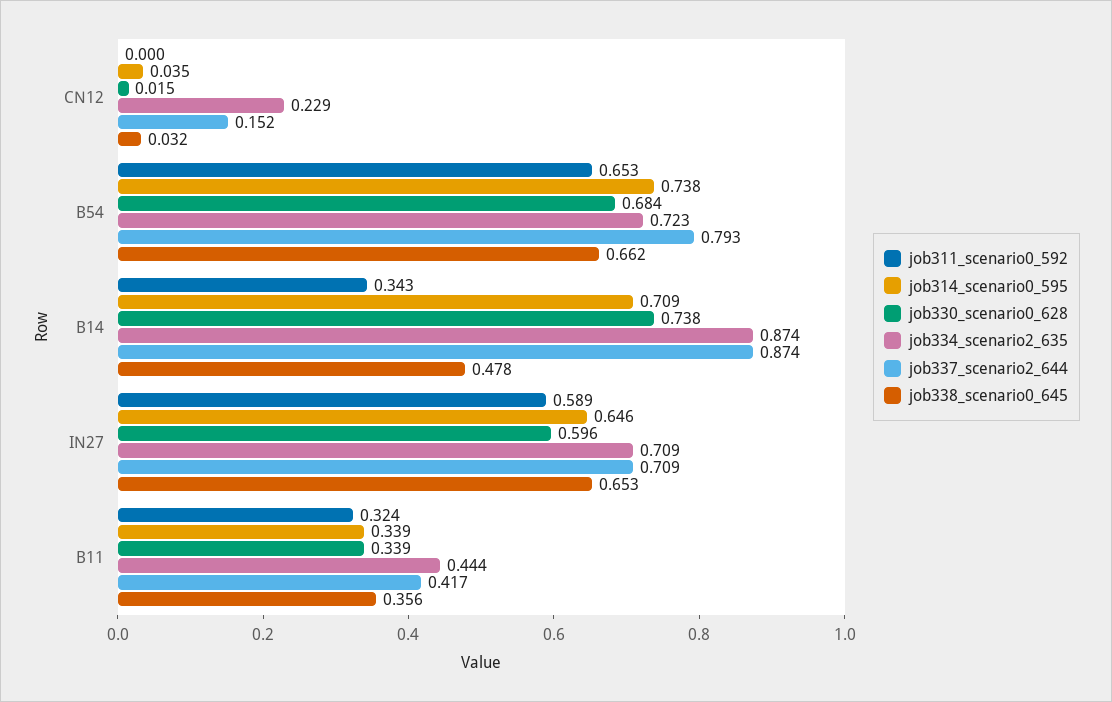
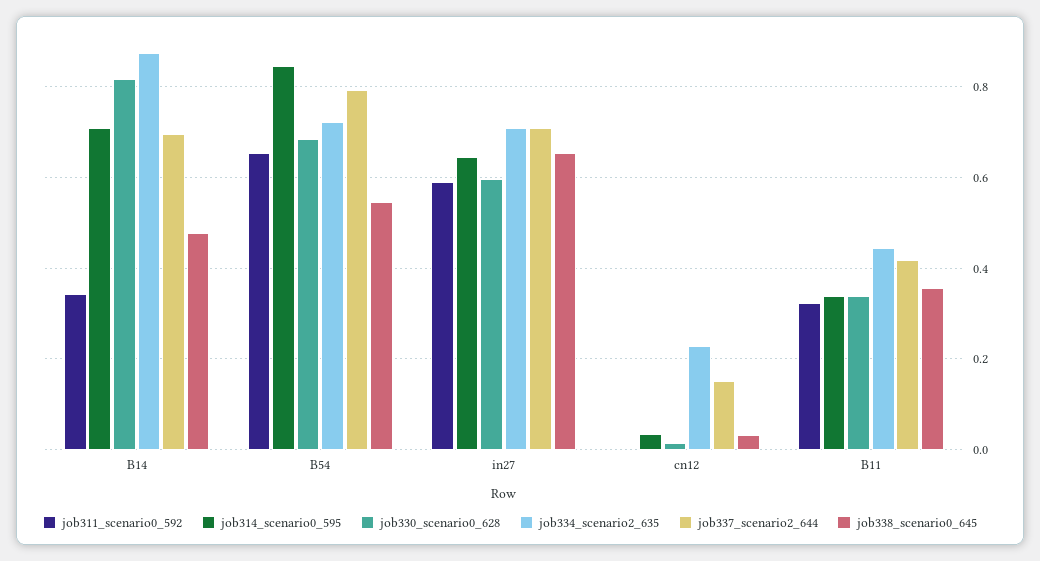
  {
    "job311_scenario0_592": {
      "CN12": 0,
      "B54": 0.653,
      "B14": 0.343,
      "IN27": 0.589,
      "B11": 0.324
    },
    "job314_scenario0_595": {
      "CN12": 0.035,
-     "B54": 0.738,
+     "B54": 0.84,
      "B14": 0.709,
      "IN27": 0.646,
      "B11": 0.339
    },
    "job330_scenario0_628": {
      "CN12": 0.015,
      "B54": 0.684,
-     "B14": 0.738,
+     "B14": 0.82,
      "IN27": 0.596,
      "B11": 0.339
    },
    "job334_scenario2_635": {
      "CN12": 0.229,
      "B54": 0.723,
      "B14": 0.874,
      "IN27": 0.709,
      "B11": 0.444
    },
    "job337_scenario2_644": {
      "CN12": 0.152,
      "B54": 0.793,
-     "B14": 0.874,
+     "B14": 0.7,
      "IN27": 0.709,
      "B11": 0.417
    },
    "job338_scenario0_645": {
      "CN12": 0.032,
-     "B54": 0.662,
+     "B54": 0.54,
      "B14": 0.478,
      "IN27": 0.653,
      "B11": 0.356
    }
  }

